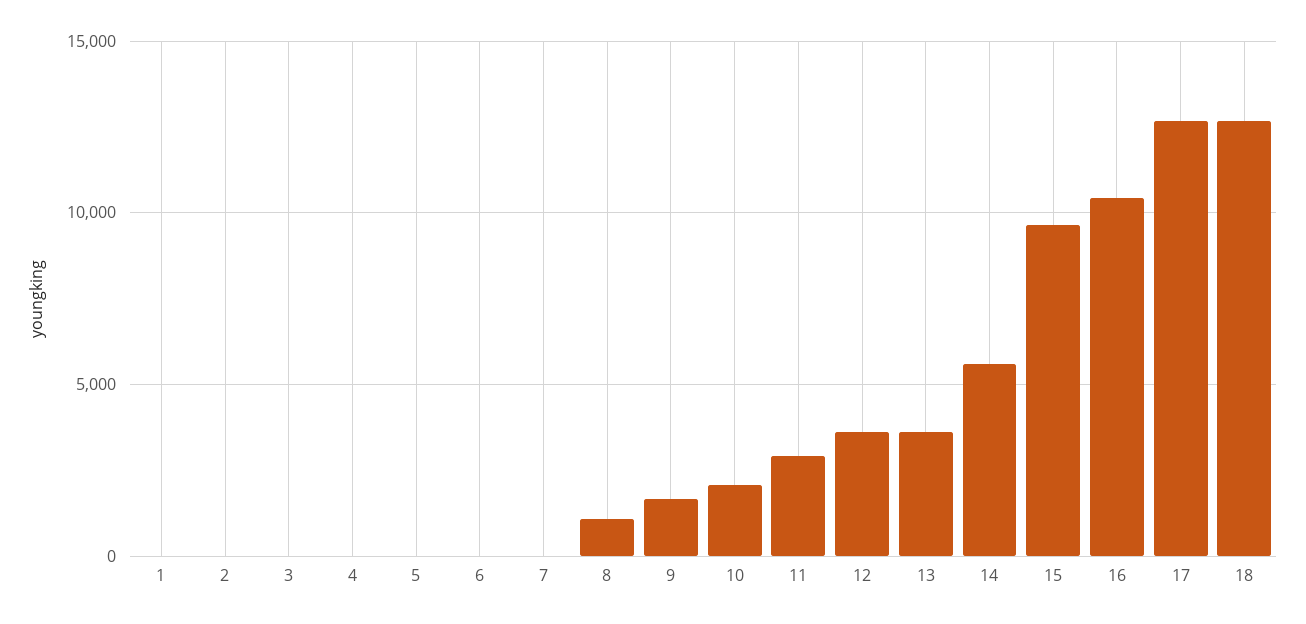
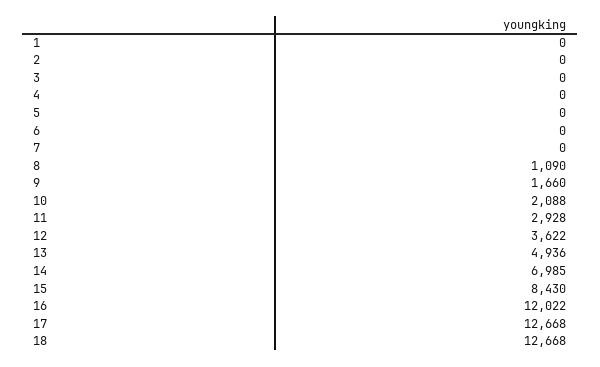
  {
    "1": 0,
    "2": 0,
    "3": 0,
    "4": 0,
    "5": 0,
    "6": 0,
    "7": 0,
    "8": 1090,
    "9": 1660,
    "10": 2088,
    "11": 2928,
    "12": 3622,
-   "13": 3500,
+   "13": 4936,
-   "14": 5500,
+   "14": 6985,
-   "15": 9500,
+   "15": 8430,
-   "16": 10500,
+   "16": 12022,
    "17": 12668,
    "18": 12668
  }

